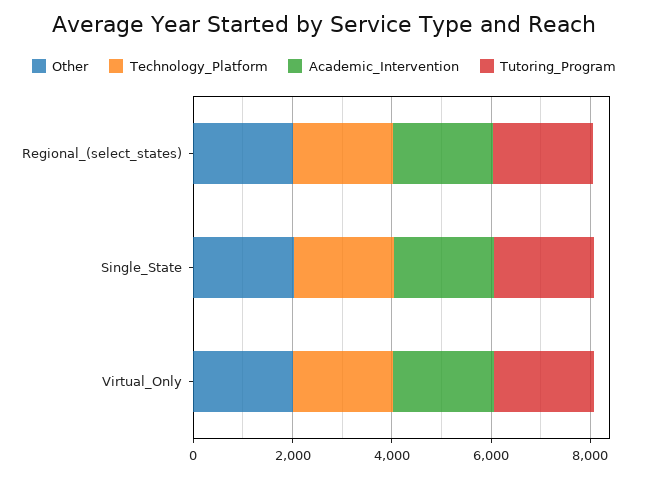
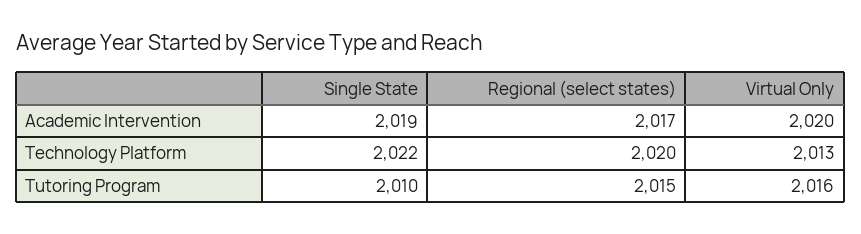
  {
-   "Other": {
-     "Regional_(select_states)": 2000,
-     "Single_State": 2000,
-     "Virtual_Only": 2000
-   },
    "Technology_Platform": {
      "Regional_(select_states)": 2020,
      "Single_State": 2022,
      "Virtual_Only": 2013
    },
    "Academic_Intervention": {
      "Regional_(select_states)": 2017,
      "Single_State": 2019,
      "Virtual_Only": 2020
    },
    "Tutoring_Program": {
      "Regional_(select_states)": 2015,
      "Single_State": 2010,
      "Virtual_Only": 2016
    }
  }

